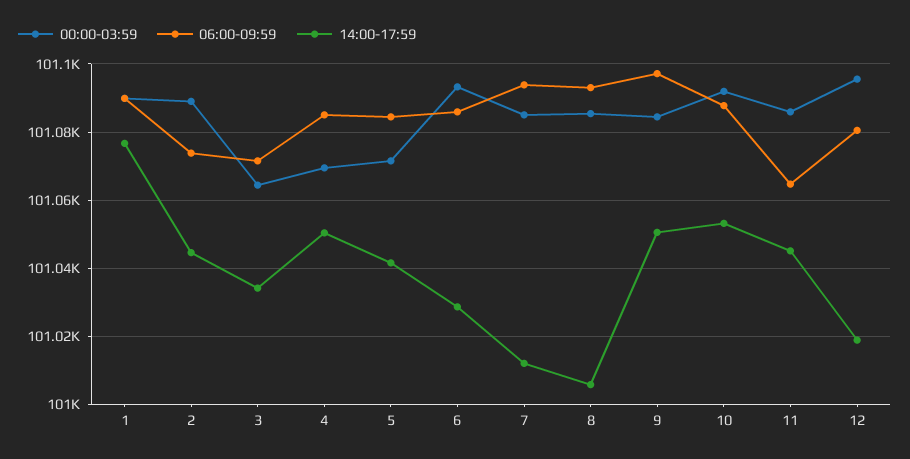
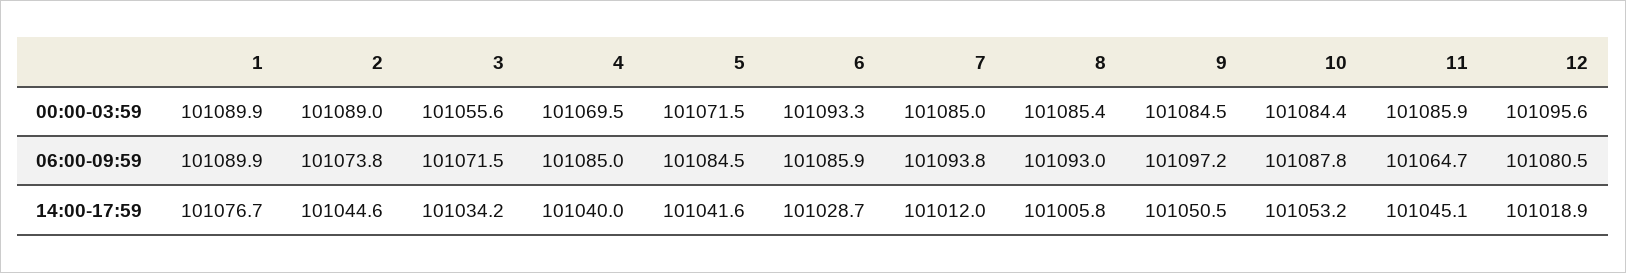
  {
    "00:00-03:59": {
      "1": 101089.9,
      "2": 101089,
-     "3": 101064,
+     "3": 101055.6,
      "4": 101069.5,
      "5": 101071.5,
      "6": 101093.3,
      "7": 101085,
      "8": 101085.4,
      "9": 101084.5,
-     "10": 101092,
+     "10": 101084.4,
      "11": 101085.9,
      "12": 101095.6
    },
    "06:00-09:59": {
      "1": 101089.9,
      "2": 101073.8,
      "3": 101071.5,
      "4": 101085,
      "5": 101084.5,
      "6": 101085.9,
      "7": 101093.8,
      "8": 101093,
      "9": 101097.2,
      "10": 101087.8,
      "11": 101064.7,
      "12": 101080.5
    },
    "14:00-17:59": {
      "1": 101076.7,
      "2": 101044.6,
      "3": 101034.2,
-     "4": 101050,
+     "4": 101040,
      "5": 101041.6,
      "6": 101028.7,
      "7": 101012,
      "8": 101005.8,
      "9": 101050.5,
      "10": 101053.2,
      "11": 101045.1,
      "12": 101018.9
    }
  }

